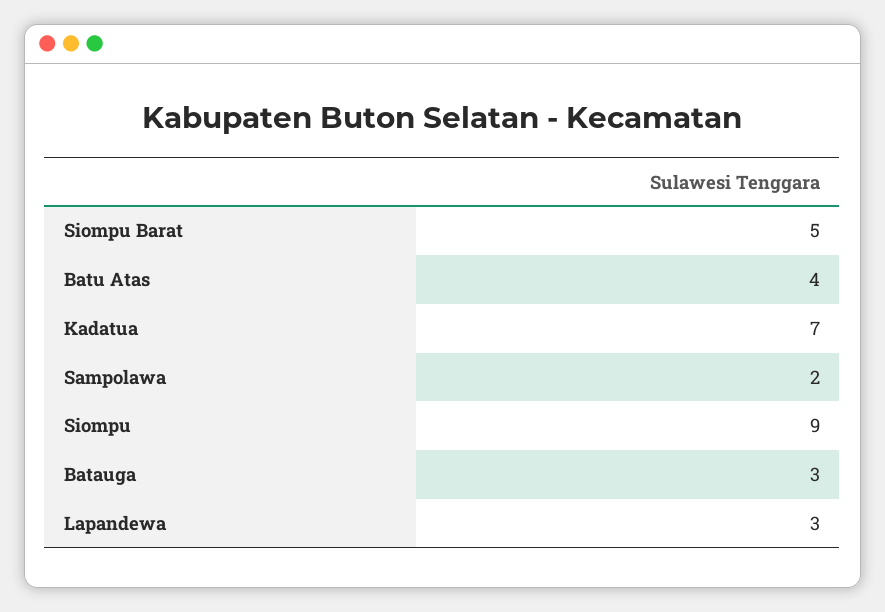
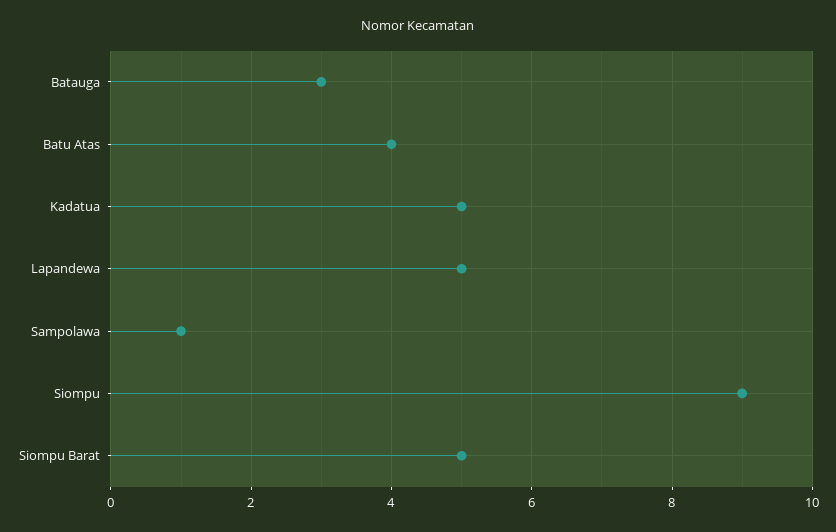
  {
    "Siompu Barat": 5,
    "Batu Atas": 4,
-   "Kadatua": 7,
+   "Kadatua": 5,
-   "Sampolawa": 2,
+   "Sampolawa": 1,
    "Siompu": 9,
    "Batauga": 3,
-   "Lapandewa": 3
+   "Lapandewa": 5
  }

